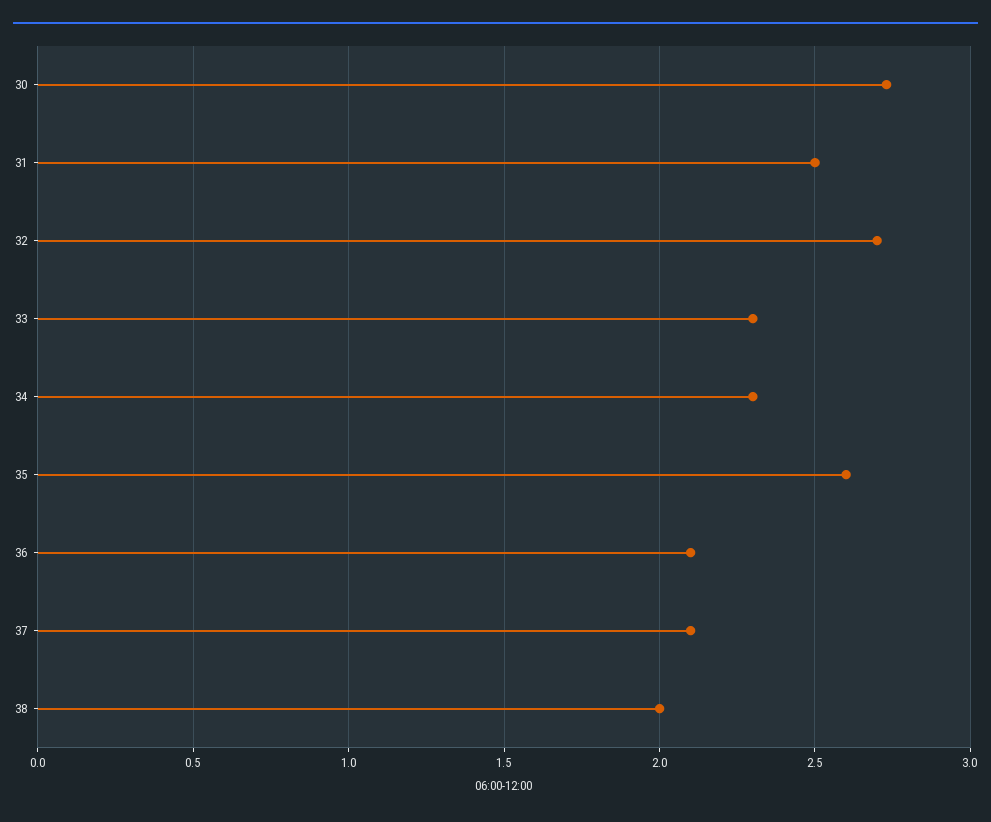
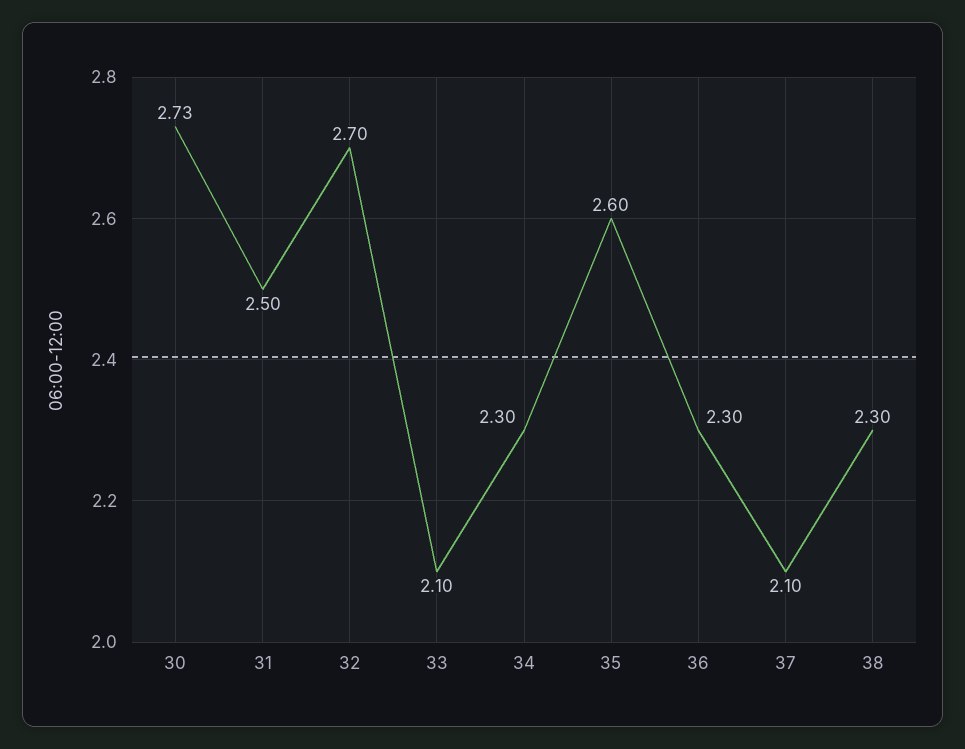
  {
    "30": 2.73,
    "31": 2.5,
    "32": 2.7,
-   "33": 2.3,
+   "33": 2.1,
    "34": 2.3,
    "35": 2.6,
-   "36": 2.1,
+   "36": 2.3,
    "37": 2.1,
-   "38": 2
+   "38": 2.3
  }

